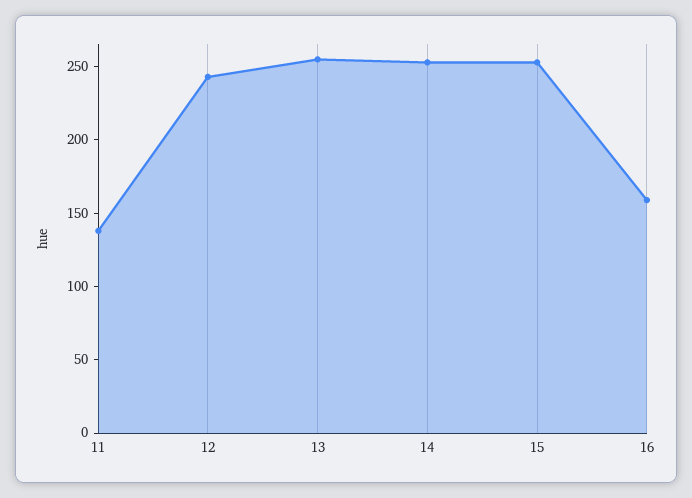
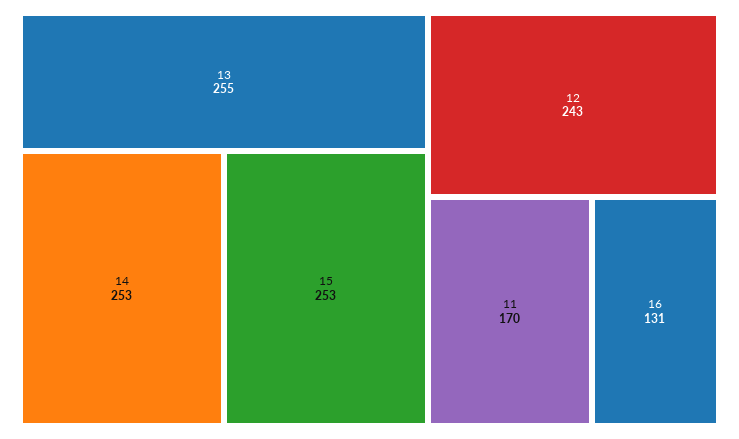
  {
-   "11": 140,
+   "11": 170,
    "12": 243,
    "13": 255,
    "14": 253,
    "15": 253,
-   "16": 160
+   "16": 131
  }

